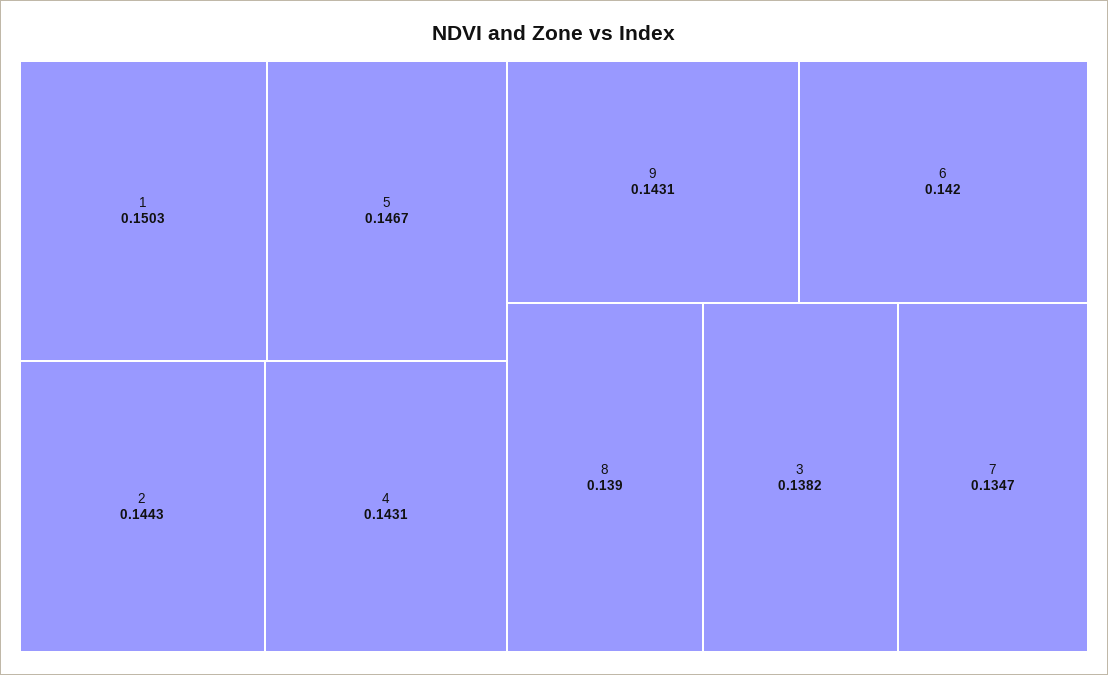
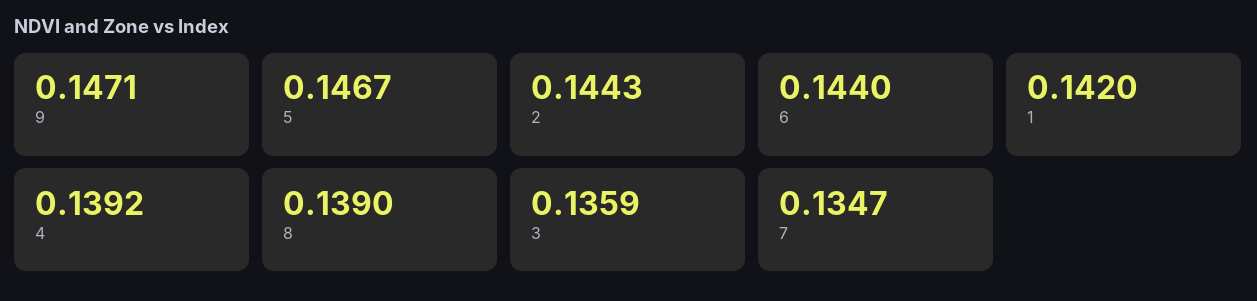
  {
-   "1": 0.1503,
+   "1": 0.142,
    "5": 0.1467,
    "2": 0.1443,
-   "4": 0.1431,
+   "4": 0.1392,
-   "9": 0.1431,
+   "9": 0.1471,
-   "6": 0.142,
+   "6": 0.144,
    "8": 0.139,
-   "3": 0.1382,
+   "3": 0.1359,
    "7": 0.1347
  }

